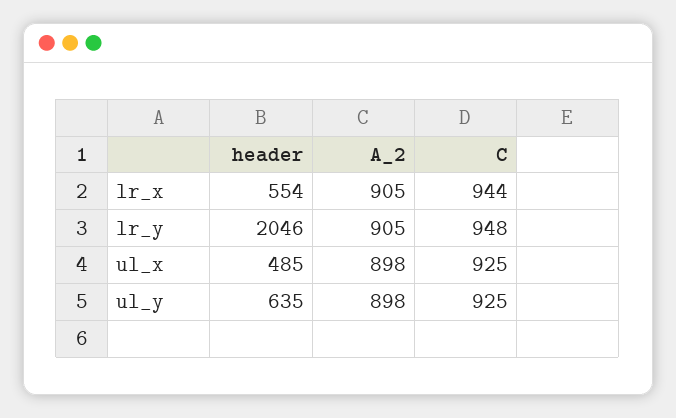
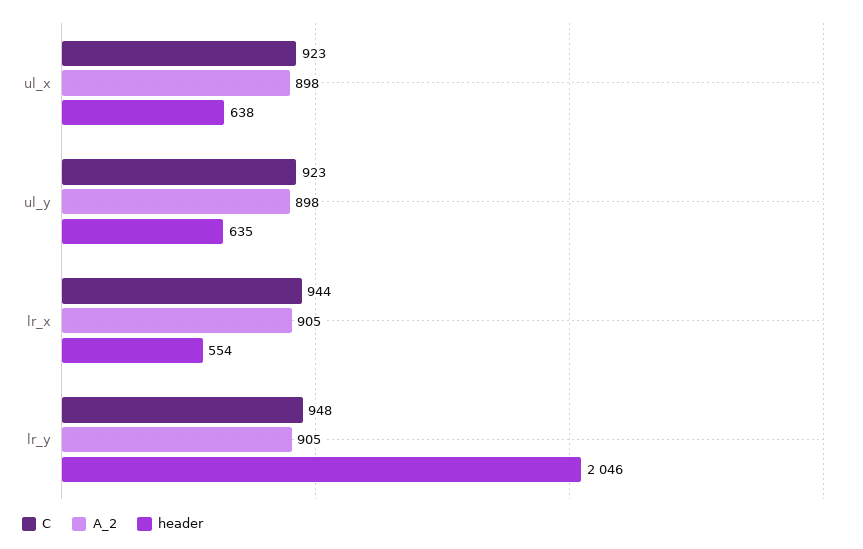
  {
    "header": {
      "lr_x": 554,
      "lr_y": 2046,
-     "ul_x": 485,
+     "ul_x": 638,
      "ul_y": 635
    },
    "A_2": {
      "lr_x": 905,
      "lr_y": 905,
      "ul_x": 898,
      "ul_y": 898
    },
    "C": {
      "lr_x": 944,
      "lr_y": 948,
-     "ul_x": 925,
+     "ul_x": 923,
-     "ul_y": 925
+     "ul_y": 923
    }
  }

